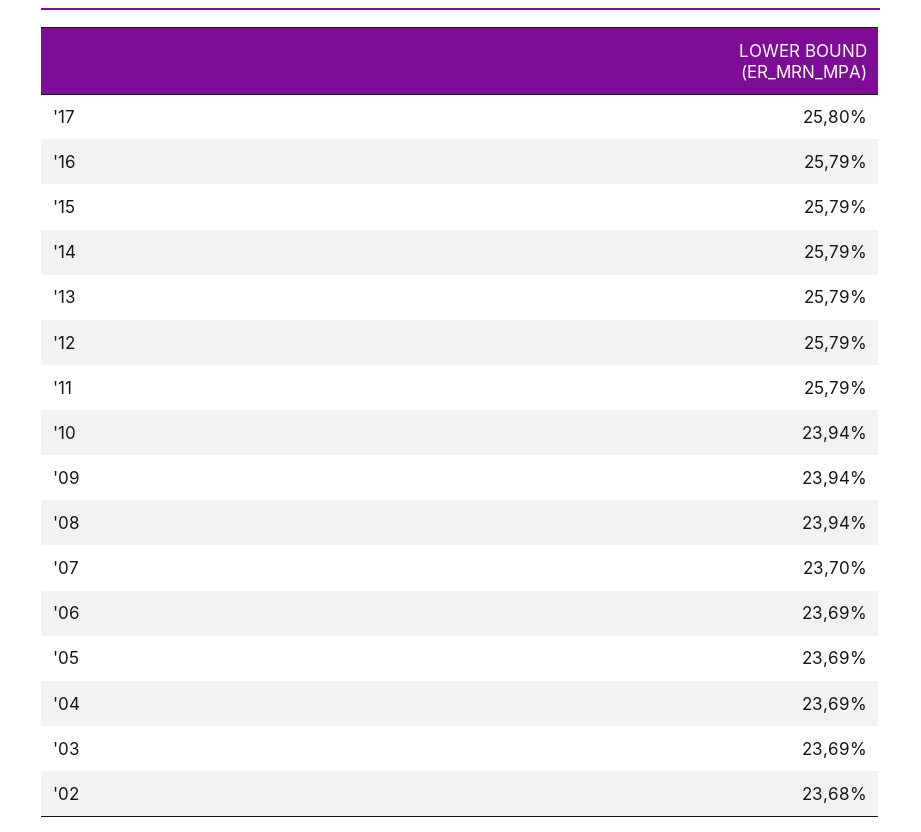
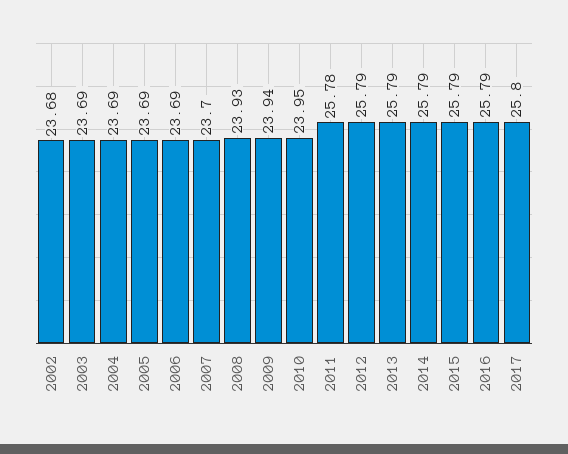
  {
    "'17": 25.8,
    "'16": 25.79,
    "'15": 25.79,
    "'14": 25.79,
    "'13": 25.79,
    "'12": 25.79,
-   "'11": 25.79,
+   "'11": 25.78,
-   "'10": 23.94,
+   "'10": 23.95,
    "'09": 23.94,
-   "'08": 23.94,
+   "'08": 23.93,
    "'07": 23.7,
    "'06": 23.69,
    "'05": 23.69,
    "'04": 23.69,
    "'03": 23.69,
    "'02": 23.68
  }

